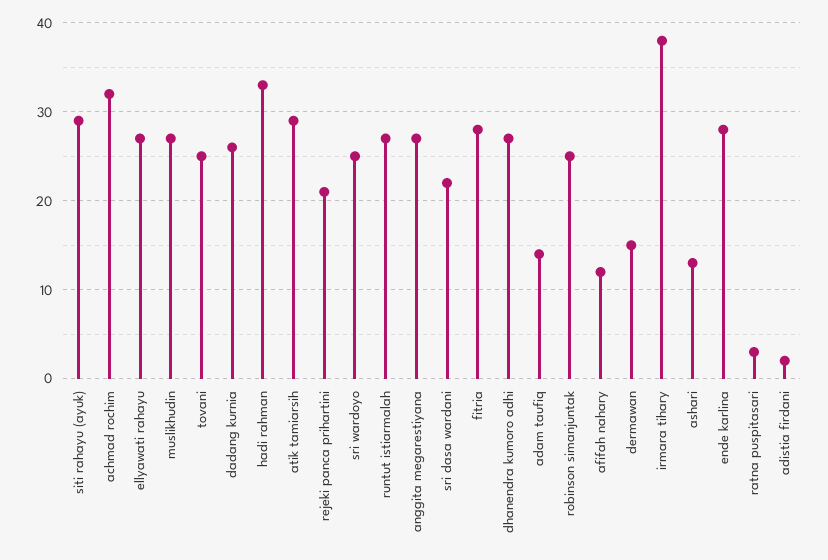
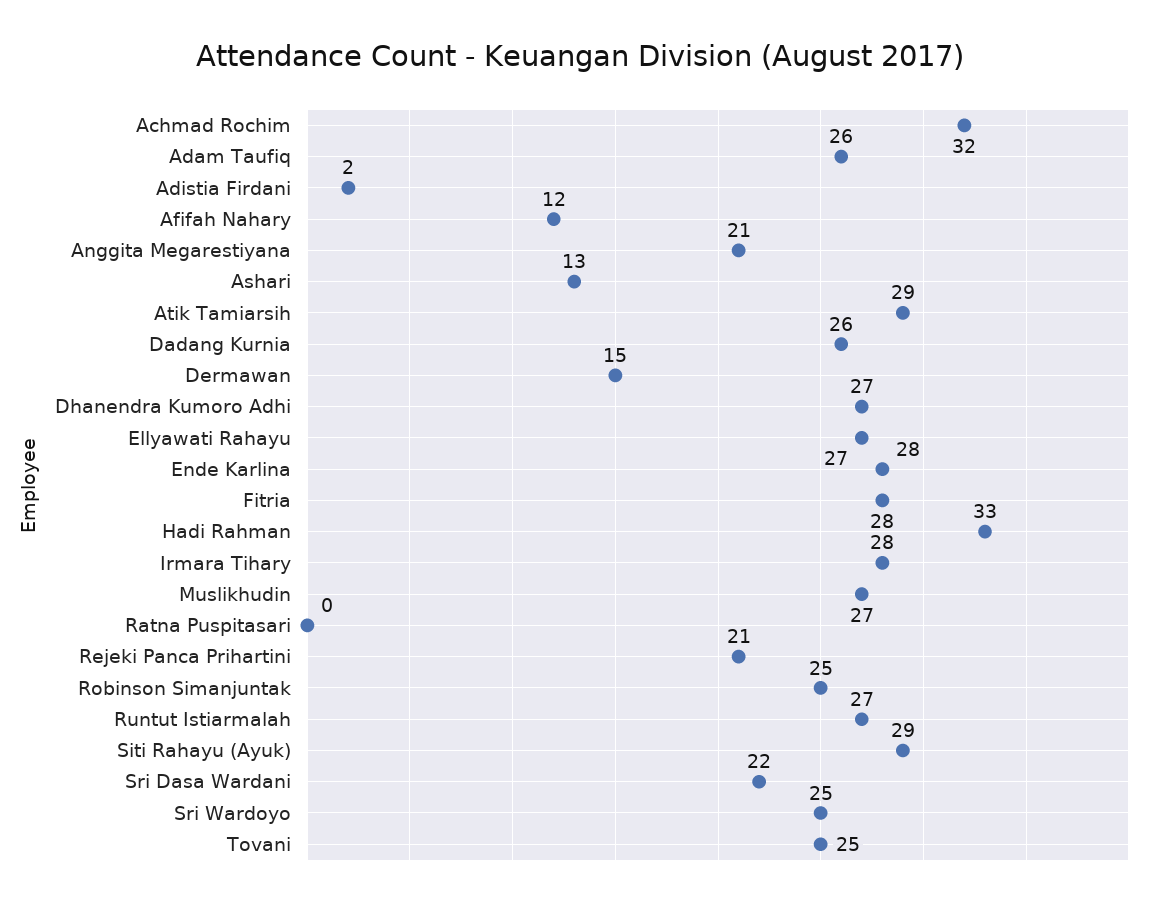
  {
    "siti rahayu (ayuk)": 29,
    "achmad rochim": 32,
    "ellyawati rahayu": 27,
    "muslikhudin": 27,
    "tovani": 25,
    "dadang kurnia": 26,
    "hadi rahman": 33,
    "atik tamiarsih": 29,
    "rejeki panca prihartini": 21,
    "sri wardoyo": 25,
    "runtut istiarmalah": 27,
-   "anggita megarestiyana": 27,
+   "anggita megarestiyana": 21,
    "sri dasa wardani": 22,
    "fitria": 28,
    "dhanendra kumoro adhi": 27,
-   "adam taufiq": 14,
+   "adam taufiq": 26,
    "robinson simanjuntak": 25,
    "afifah nahary": 12,
    "dermawan": 15,
-   "irmara tihary": 38,
+   "irmara tihary": 28,
    "ashari": 13,
    "ende karlina": 28,
-   "ratna puspitasari": 3,
+   "ratna puspitasari": 0,
    "adistia firdani": 2
  }

